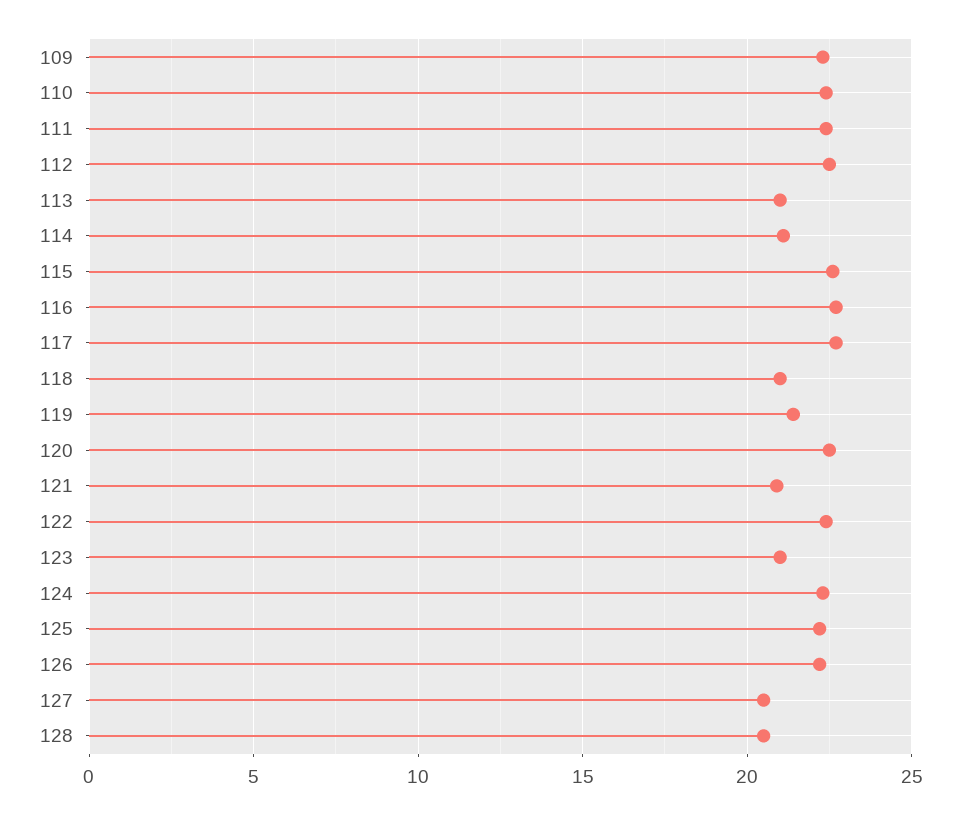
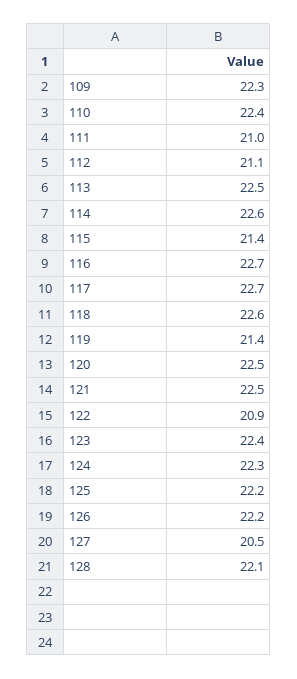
  {
    "109": 22.3,
    "110": 22.4,
-   "111": 22.5,
+   "111": 21,
-   "112": 22.5,
+   "112": 21.1,
-   "113": 21,
+   "113": 22.5,
-   "114": 21,
+   "114": 22.6,
-   "115": 22.5,
+   "115": 21.4,
    "116": 22.7,
    "117": 22.7,
-   "118": 21,
+   "118": 22.6,
    "119": 21.4,
    "120": 22.5,
-   "121": 21,
+   "121": 22.5,
-   "122": 22.5,
+   "122": 20.9,
-   "123": 21,
+   "123": 22.4,
    "124": 22.3,
    "125": 22.2,
    "126": 22.2,
    "127": 20.5,
-   "128": 20.5
+   "128": 22.1
  }

